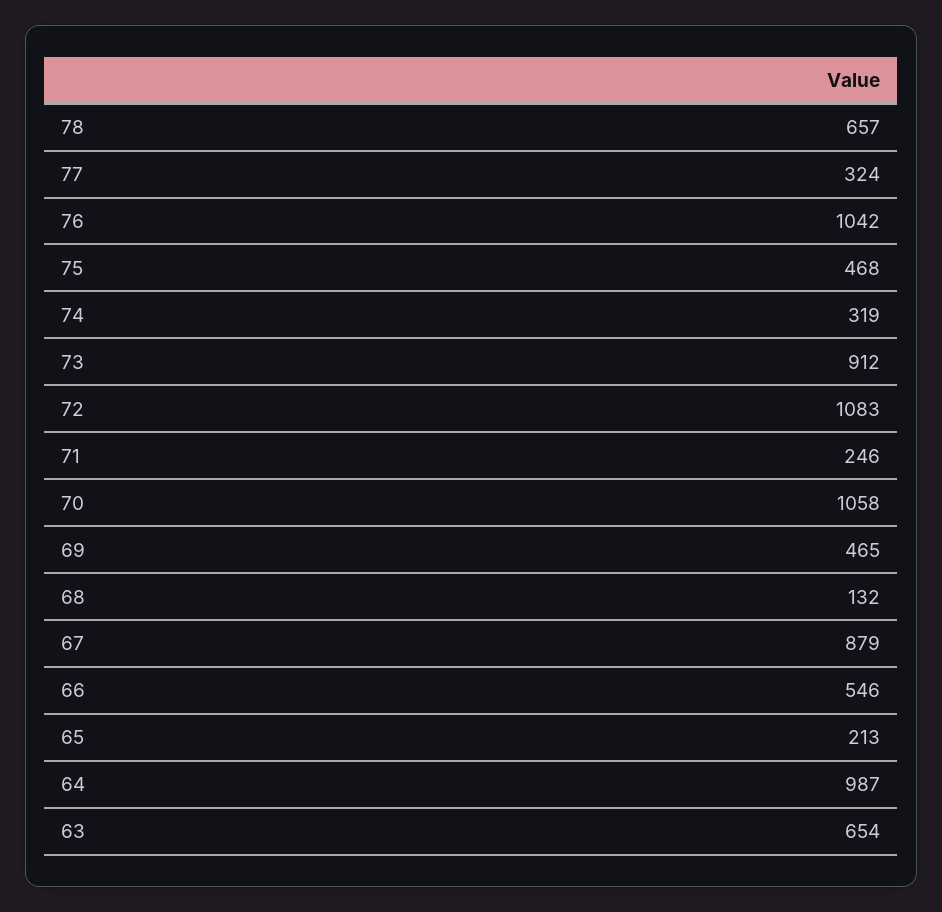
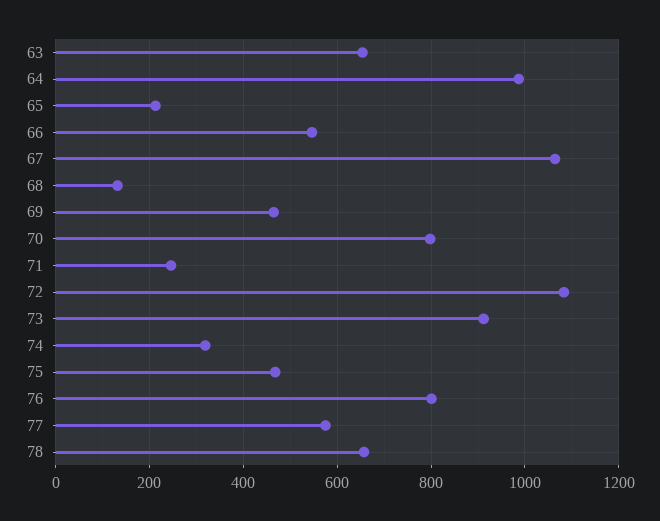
  {
    "78": 657,
-   "77": 324,
+   "77": 580,
-   "76": 1042,
+   "76": 800,
    "75": 468,
    "74": 319,
    "73": 912,
    "72": 1083,
    "71": 246,
-   "70": 1058,
+   "70": 800,
    "69": 465,
    "68": 132,
-   "67": 879,
+   "67": 1060,
    "66": 546,
    "65": 213,
    "64": 987,
    "63": 654
  }

